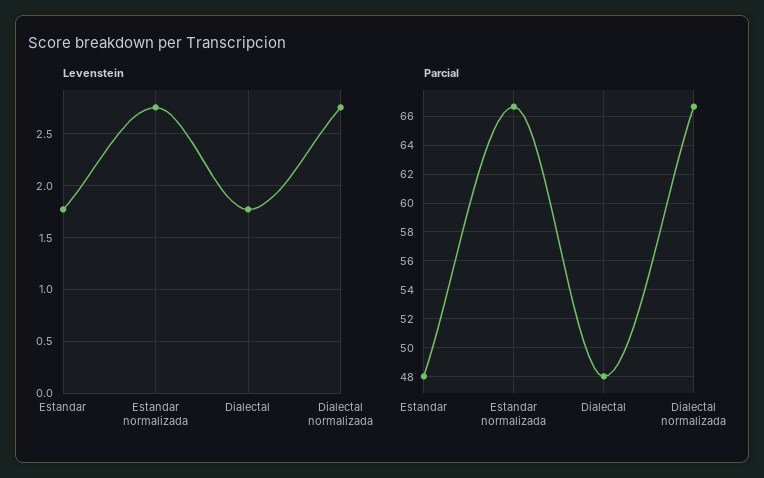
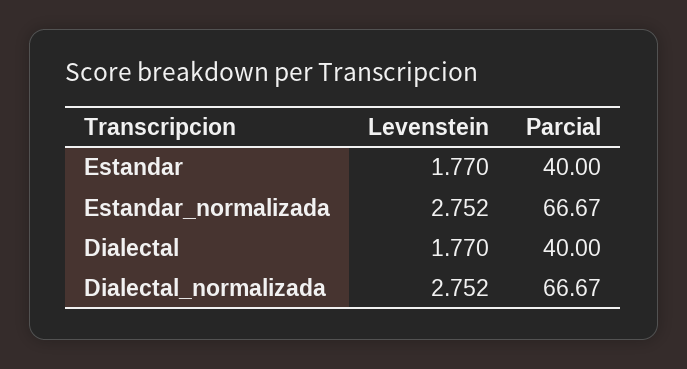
  {
    "Levenstein": {
      "Estandar": 1.77,
      "Estandar normalizada": 2.752,
      "Dialectal": 1.77,
      "Dialectal normalizada": 2.752
    },
    "Parcial": {
-     "Estandar": 48,
+     "Estandar": 40,
      "Estandar normalizada": 66.67,
-     "Dialectal": 48,
+     "Dialectal": 40,
      "Dialectal normalizada": 66.67
    }
  }

